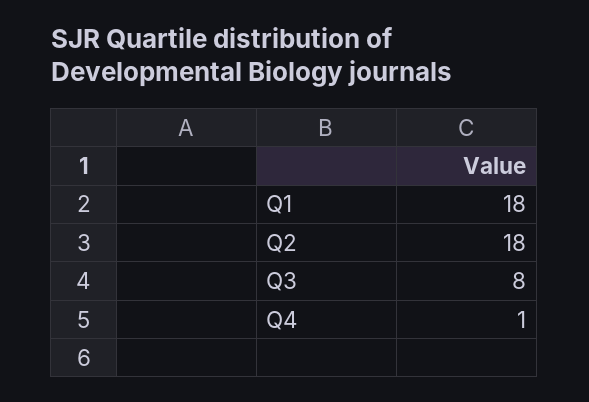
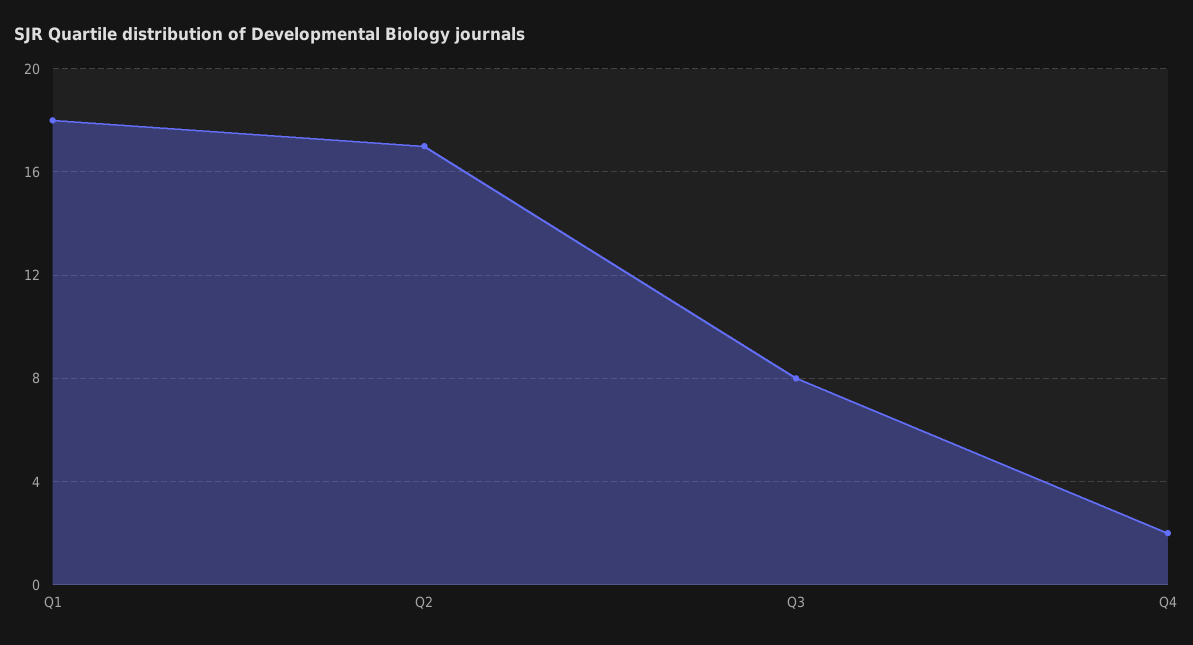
  {
    "Q1": 18,
-   "Q2": 18,
+   "Q2": 17,
    "Q3": 8,
-   "Q4": 1
+   "Q4": 2
  }

